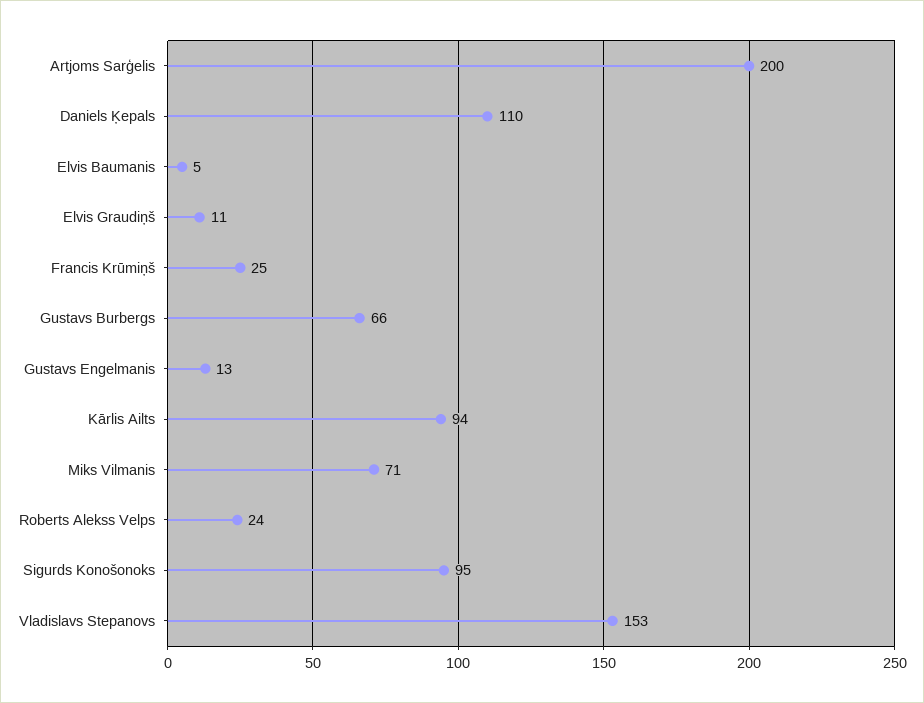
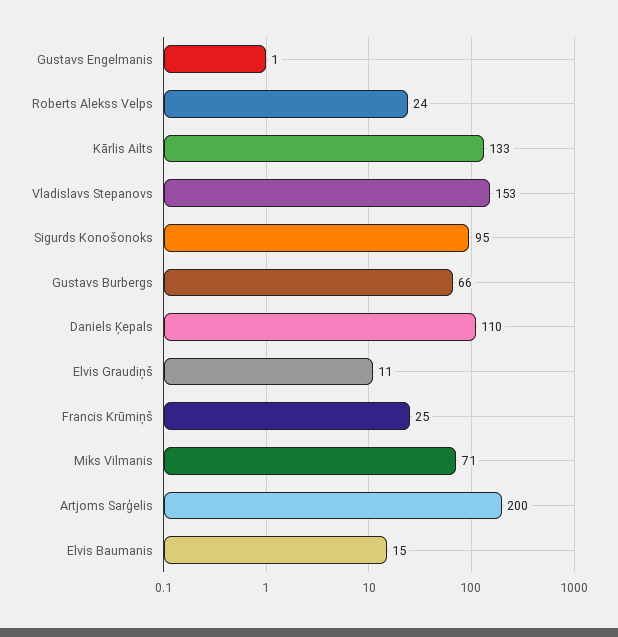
  {
    "Artjoms Sarģelis": 200,
    "Daniels Ķepals": 110,
-   "Elvis Baumanis": 5,
+   "Elvis Baumanis": 15,
    "Elvis Graudiņš": 11,
    "Francis Krūmiņš": 25,
    "Gustavs Burbergs": 66,
-   "Gustavs Engelmanis": 13,
+   "Gustavs Engelmanis": 1,
-   "Kārlis Ailts": 94,
+   "Kārlis Ailts": 133,
    "Miks Vilmanis": 71,
    "Roberts Alekss Velps": 24,
    "Sigurds Konošonoks": 95,
    "Vladislavs Stepanovs": 153
  }

